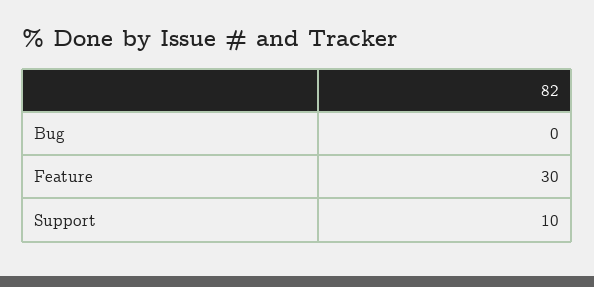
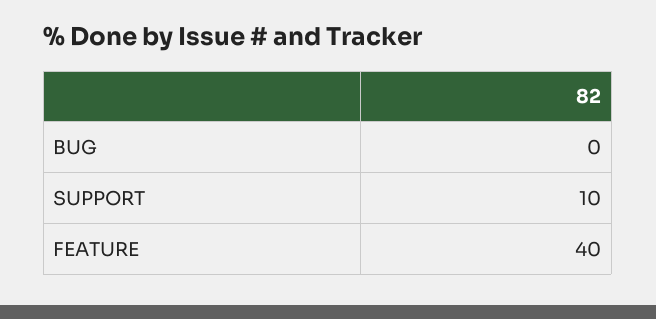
  {
    "Bug": 0,
-   "Feature": 30,
+   "Feature": 40,
    "Support": 10
  }

